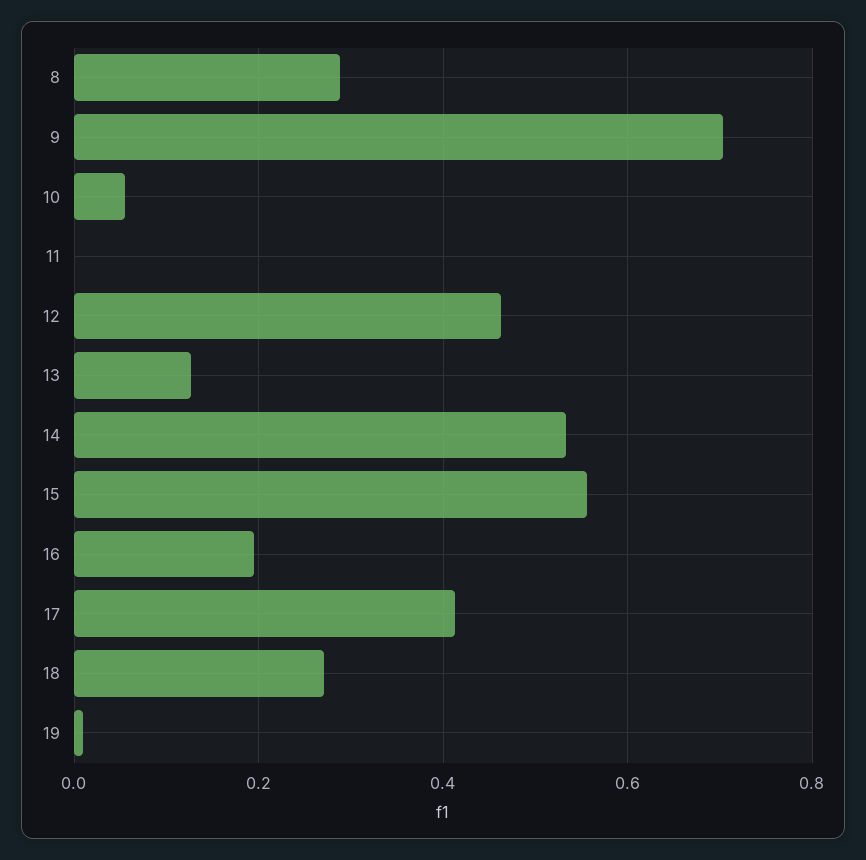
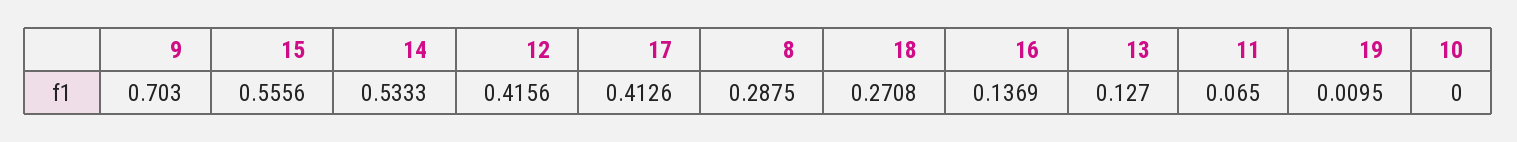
  {
    "8": 0.2875,
    "9": 0.703,
-   "10": 0.06,
+   "10": 0,
-   "11": 0,
+   "11": 0.065,
-   "12": 0.46,
+   "12": 0.4156,
    "13": 0.127,
    "14": 0.5333,
    "15": 0.5556,
-   "16": 0.2,
+   "16": 0.1369,
    "17": 0.4126,
    "18": 0.2708,
    "19": 0.0095
  }

